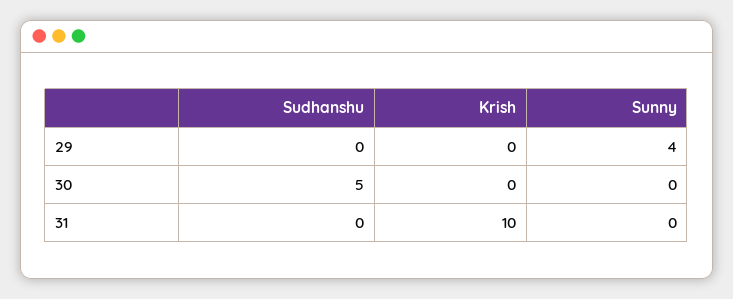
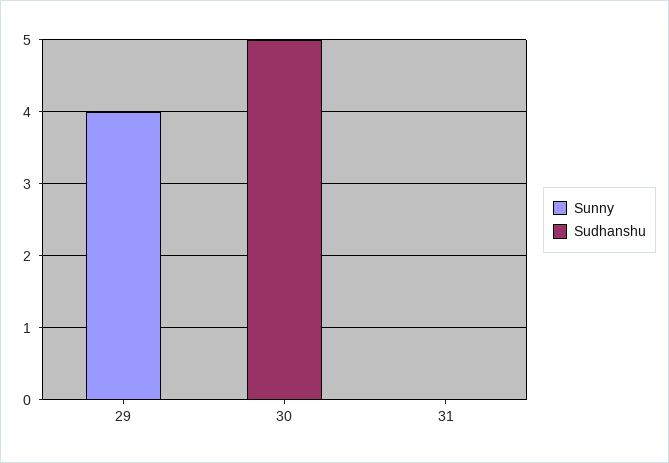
  {
    "Sudhanshu": {
      "29": 0,
      "30": 5,
      "31": 0
    },
-   "Krish": {
-     "29": 0,
-     "30": 0,
-     "31": 10
-   },
    "Sunny": {
      "29": 4,
      "30": 0,
      "31": 0
    }
  }

